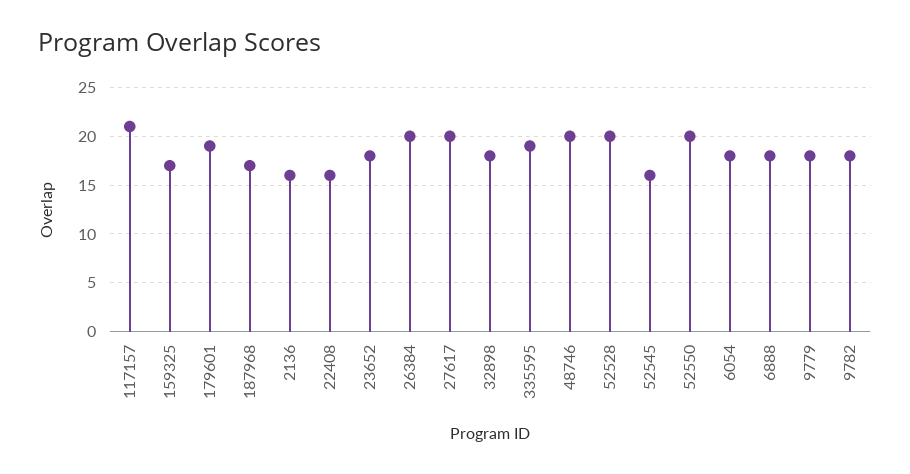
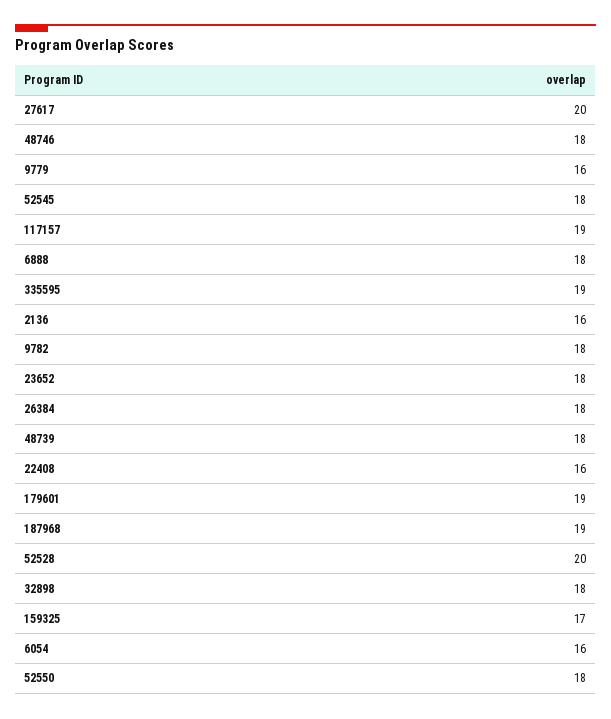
  {
-   "117157": 21,
+   "117157": 19,
    "159325": 17,
    "179601": 19,
-   "187968": 17,
+   "187968": 19,
    "2136": 16,
    "22408": 16,
    "23652": 18,
-   "26384": 20,
+   "26384": 18,
    "27617": 20,
    "32898": 18,
    "335595": 19,
-   "48746": 20,
+   "48746": 18,
    "52528": 20,
-   "52545": 16,
+   "52545": 18,
-   "52550": 20,
+   "52550": 18,
-   "6054": 18,
+   "6054": 16,
    "6888": 18,
-   "9779": 18,
+   "9779": 16,
-   "9782": 18
+   "9782": 18,
+   "48739": 18
  }

